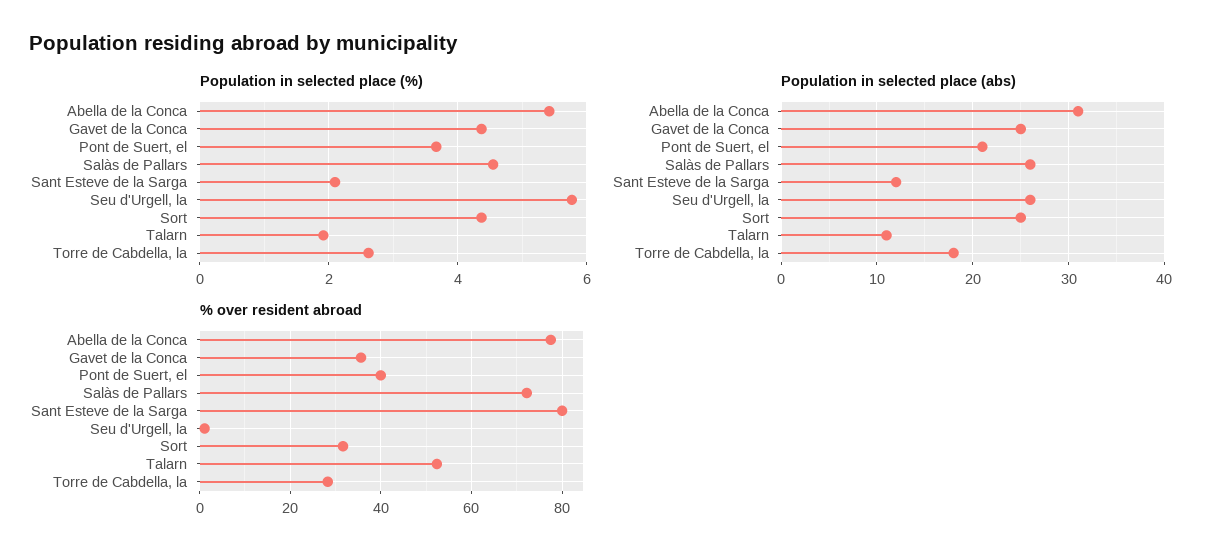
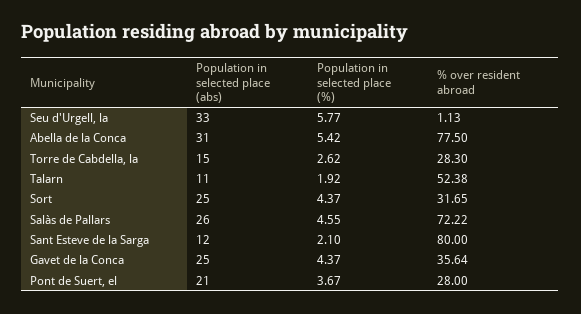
  {
    "Population in selected place (%)": {
      "Abella de la Conca": 5.42,
      "Gavet de la Conca": 4.37,
      "Pont de Suert, el": 3.67,
      "Salàs de Pallars": 4.55,
      "Sant Esteve de la Sarga": 2.1,
      "Seu d'Urgell, la": 5.77,
      "Sort": 4.37,
      "Talarn": 1.92,
      "Torre de Cabdella, la": 2.62
    },
    "Population in selected place (abs)": {
      "Abella de la Conca": 31,
      "Gavet de la Conca": 25,
      "Pont de Suert, el": 21,
      "Salàs de Pallars": 26,
      "Sant Esteve de la Sarga": 12,
-     "Seu d'Urgell, la": 26,
+     "Seu d'Urgell, la": 33,
      "Sort": 25,
      "Talarn": 11,
-     "Torre de Cabdella, la": 18
+     "Torre de Cabdella, la": 15
    },
    "% over resident abroad": {
      "Abella de la Conca": 77.5,
      "Gavet de la Conca": 35.64,
-     "Pont de Suert, el": 40,
+     "Pont de Suert, el": 28,
      "Salàs de Pallars": 72.22,
      "Sant Esteve de la Sarga": 80,
      "Seu d'Urgell, la": 1.13,
      "Sort": 31.65,
      "Talarn": 52.38,
      "Torre de Cabdella, la": 28.3
    }
  }

